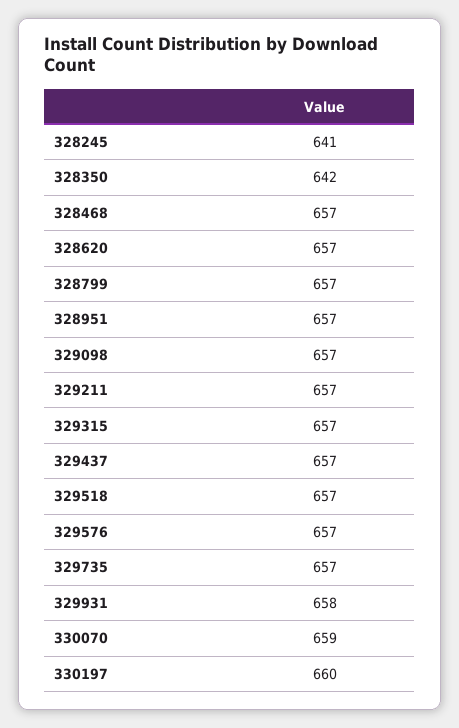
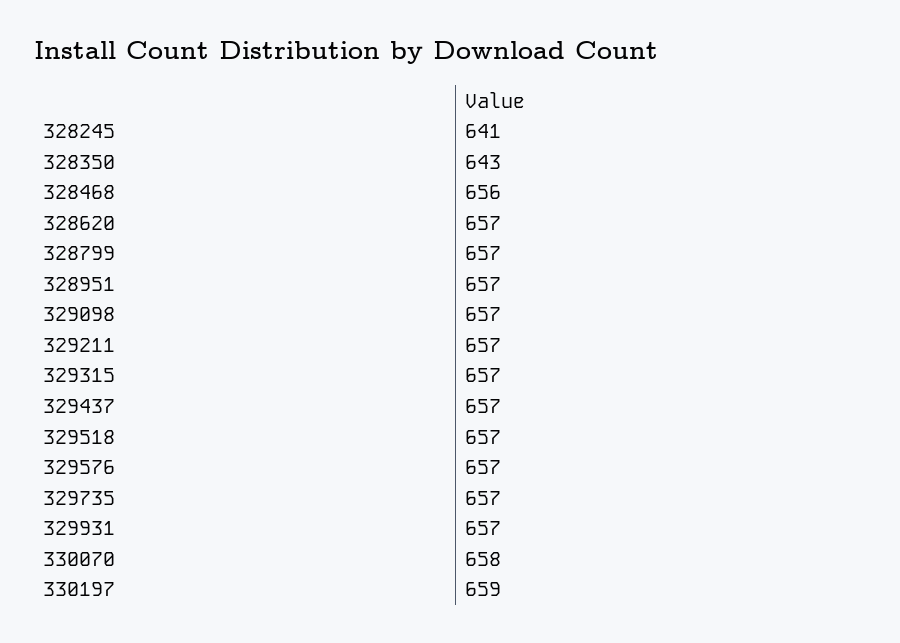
  {
    "328245": 641,
-   "328350": 642,
+   "328350": 643,
-   "328468": 657,
+   "328468": 656,
    "328620": 657,
    "328799": 657,
    "328951": 657,
    "329098": 657,
    "329211": 657,
    "329315": 657,
    "329437": 657,
    "329518": 657,
    "329576": 657,
    "329735": 657,
-   "329931": 658,
+   "329931": 657,
-   "330070": 659,
+   "330070": 658,
-   "330197": 660
+   "330197": 659
  }

